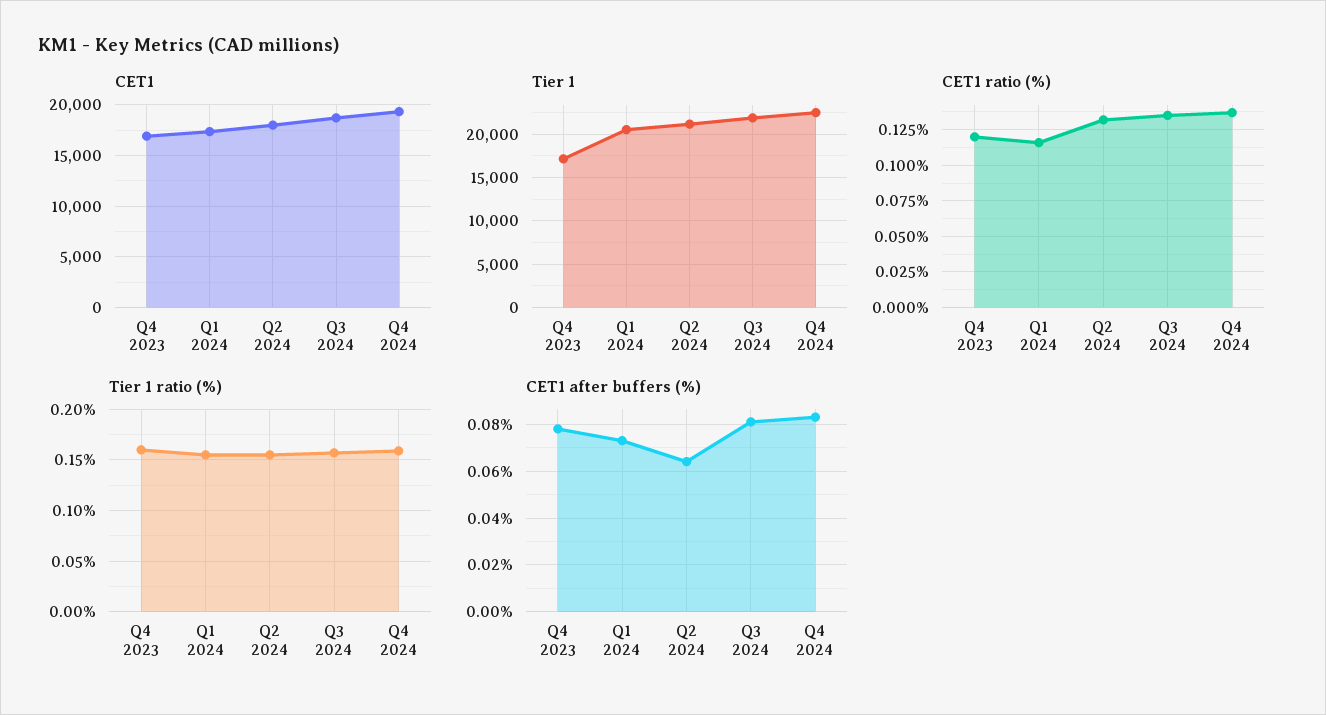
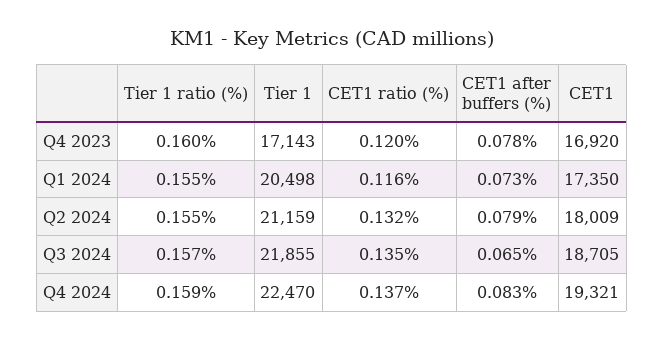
  {
    "CET1": {
      "Q4 2023": 16920,
      "Q1 2024": 17350,
      "Q2 2024": 18009,
      "Q3 2024": 18705,
      "Q4 2024": 19321
    },
    "Tier 1": {
      "Q4 2023": 17143,
      "Q1 2024": 20498,
      "Q2 2024": 21159,
      "Q3 2024": 21855,
      "Q4 2024": 22470
    },
    "CET1 ratio (%)": {
      "Q4 2023": 0.12,
      "Q1 2024": 0.116,
      "Q2 2024": 0.132,
      "Q3 2024": 0.135,
      "Q4 2024": 0.137
    },
    "Tier 1 ratio (%)": {
      "Q4 2023": 0.16,
      "Q1 2024": 0.155,
      "Q2 2024": 0.155,
      "Q3 2024": 0.157,
      "Q4 2024": 0.159
    },
    "CET1 after buffers (%)": {
      "Q4 2023": 0.078,
      "Q1 2024": 0.073,
-     "Q2 2024": 0.065,
+     "Q2 2024": 0.079,
-     "Q3 2024": 0.08,
+     "Q3 2024": 0.065,
      "Q4 2024": 0.083
    }
  }

